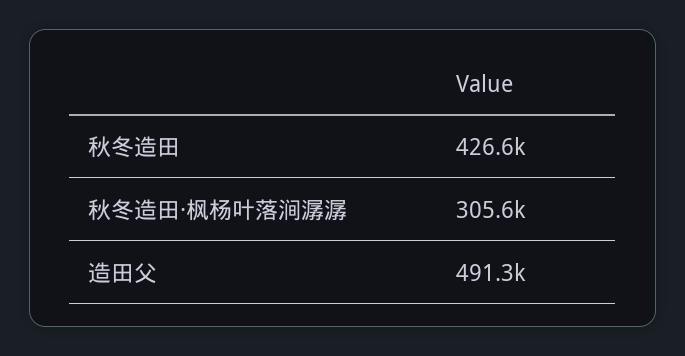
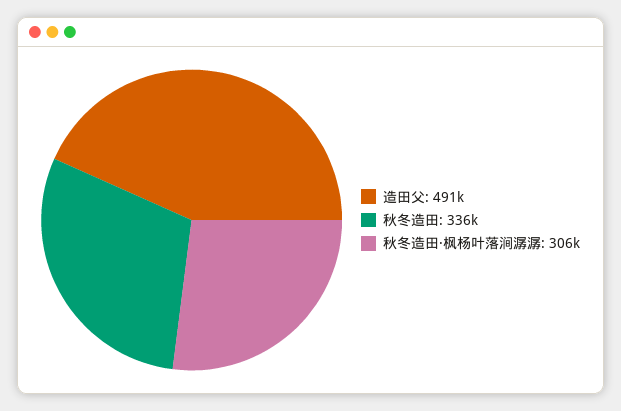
  {
-   "秋冬造田": 426600,
+   "秋冬造田": 336000,
    "秋冬造田·枫杨叶落涧潺潺": 305600,
    "造田父": 491300
  }

